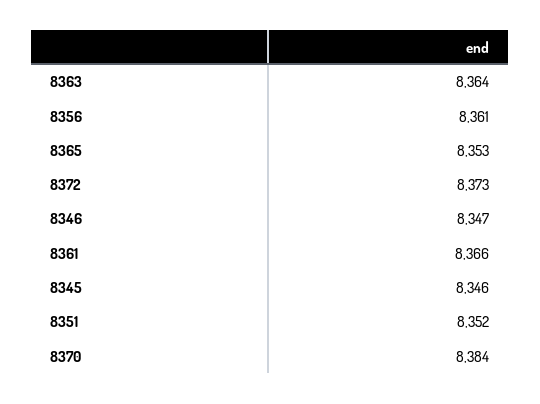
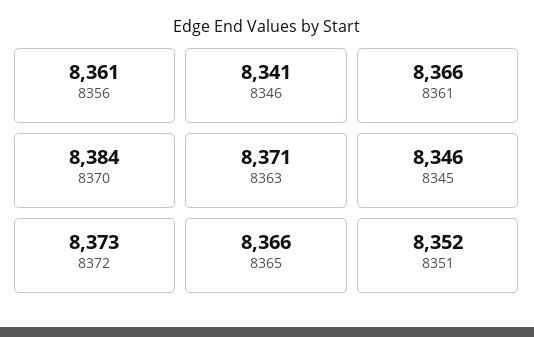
  {
-   "8363": 8364,
+   "8363": 8371,
    "8356": 8361,
-   "8365": 8353,
+   "8365": 8366,
    "8372": 8373,
-   "8346": 8347,
+   "8346": 8341,
    "8361": 8366,
    "8345": 8346,
    "8351": 8352,
    "8370": 8384
  }

